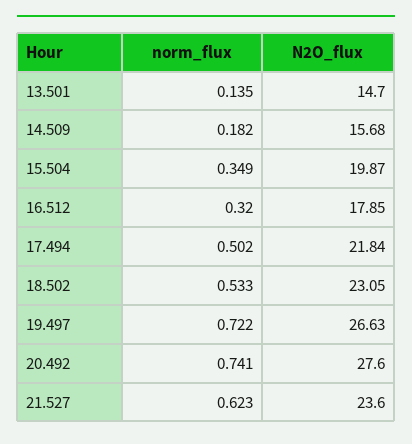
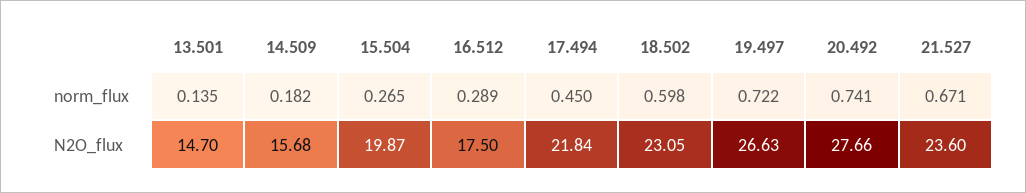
  {
    "norm_flux": {
      "13.501": 0.135,
      "14.509": 0.182,
-     "15.504": 0.349,
+     "15.504": 0.265,
-     "16.512": 0.32,
+     "16.512": 0.289,
-     "17.494": 0.502,
+     "17.494": 0.45,
-     "18.502": 0.533,
+     "18.502": 0.598,
      "19.497": 0.722,
      "20.492": 0.741,
-     "21.527": 0.623
+     "21.527": 0.671
    },
    "N2O_flux": {
      "13.501": 14.7,
      "14.509": 15.68,
      "15.504": 19.87,
-     "16.512": 17.85,
+     "16.512": 17.5,
      "17.494": 21.84,
      "18.502": 23.05,
      "19.497": 26.63,
-     "20.492": 27.6,
+     "20.492": 27.66,
      "21.527": 23.6
    }
  }

